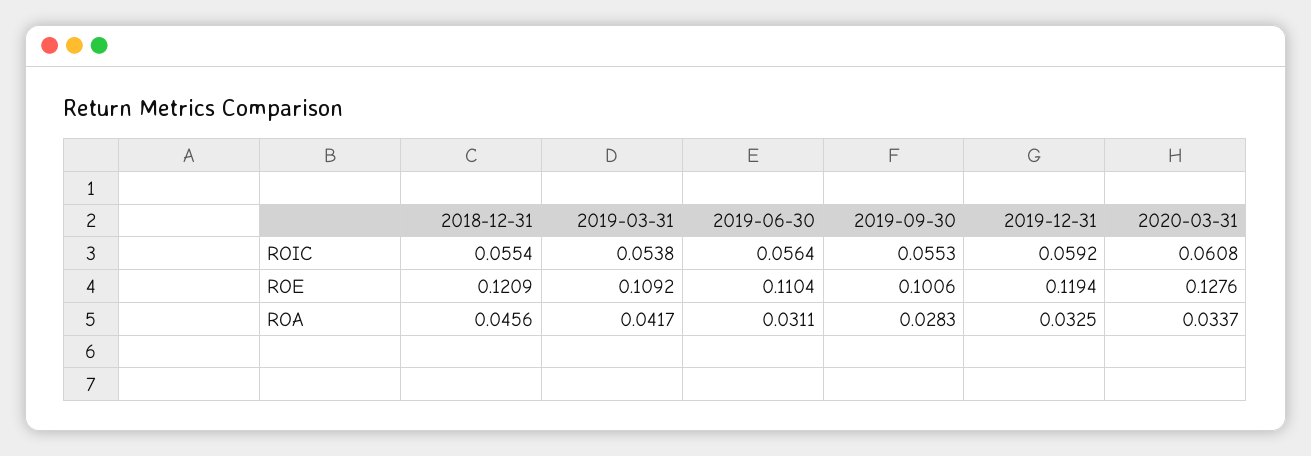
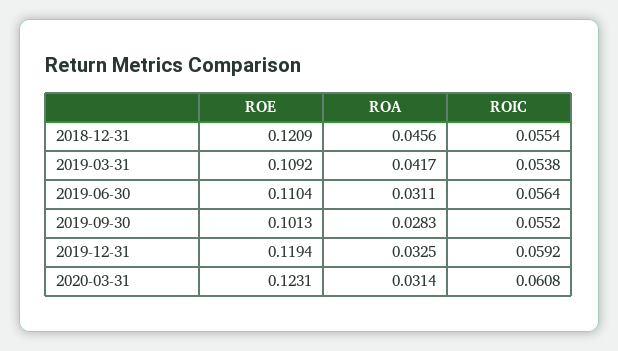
  {
    "2018-12-31": {
      "ROIC": 0.0554,
      "ROE": 0.1209,
      "ROA": 0.0456
    },
    "2019-03-31": {
      "ROIC": 0.0538,
      "ROE": 0.1092,
      "ROA": 0.0417
    },
    "2019-06-30": {
      "ROIC": 0.0564,
      "ROE": 0.1104,
      "ROA": 0.0311
    },
    "2019-09-30": {
-     "ROIC": 0.0553,
+     "ROIC": 0.0552,
-     "ROE": 0.1006,
+     "ROE": 0.1013,
      "ROA": 0.0283
    },
    "2019-12-31": {
      "ROIC": 0.0592,
      "ROE": 0.1194,
      "ROA": 0.0325
    },
    "2020-03-31": {
      "ROIC": 0.0608,
-     "ROE": 0.1276,
+     "ROE": 0.1231,
-     "ROA": 0.0337
+     "ROA": 0.0314
    }
  }

